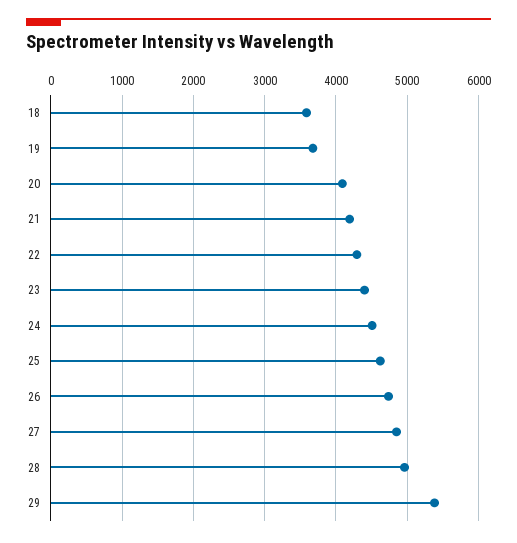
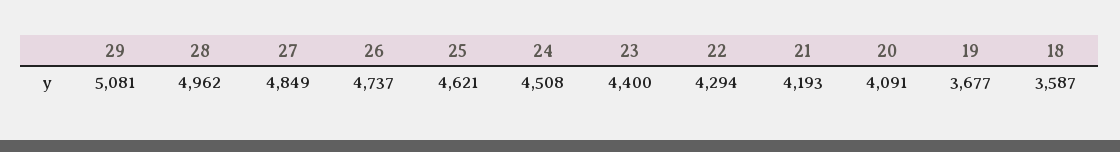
  {
    "18": 3587,
    "19": 3677,
    "20": 4091,
    "21": 4193,
    "22": 4294,
    "23": 4400,
    "24": 4508,
    "25": 4621,
    "26": 4737,
    "27": 4849,
    "28": 4962,
-   "29": 5400
+   "29": 5081
  }

